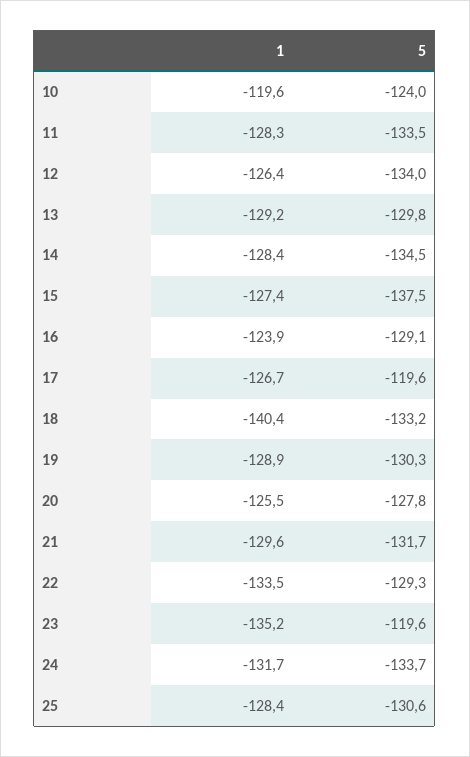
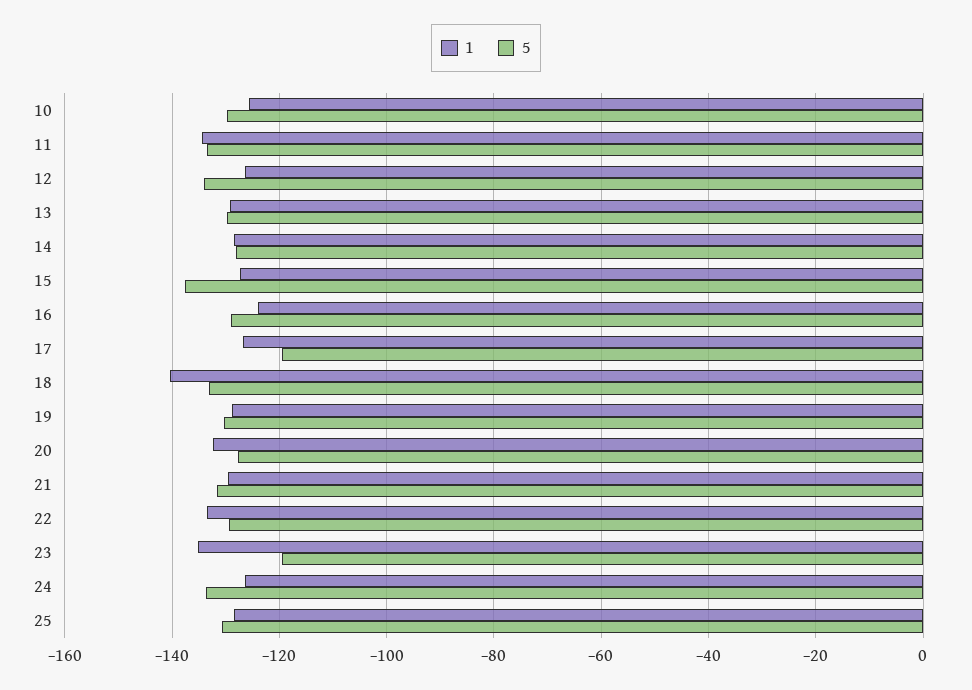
  {
    "1": {
-     "10": -119.6,
+     "10": -126,
-     "11": -128.3,
+     "11": -134,
      "12": -126.4,
      "13": -129.2,
      "14": -128.4,
      "15": -127.4,
      "16": -123.9,
      "17": -126.7,
      "18": -140.4,
      "19": -128.9,
-     "20": -125.5,
+     "20": -132,
      "21": -129.6,
      "22": -133.5,
      "23": -135.2,
-     "24": -131.7,
+     "24": -126,
      "25": -128.4
    },
    "5": {
-     "10": -124,
+     "10": -130,
      "11": -133.5,
      "12": -134,
      "13": -129.8,
-     "14": -134.5,
+     "14": -128,
      "15": -137.5,
      "16": -129.1,
      "17": -119.6,
      "18": -133.2,
      "19": -130.3,
      "20": -127.8,
      "21": -131.7,
      "22": -129.3,
      "23": -119.6,
      "24": -133.7,
      "25": -130.6
    }
  }

